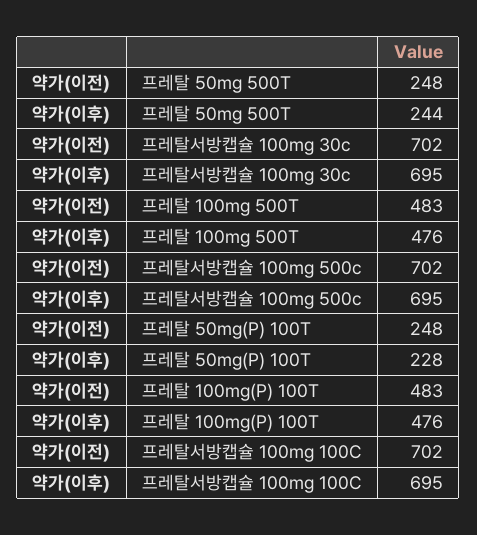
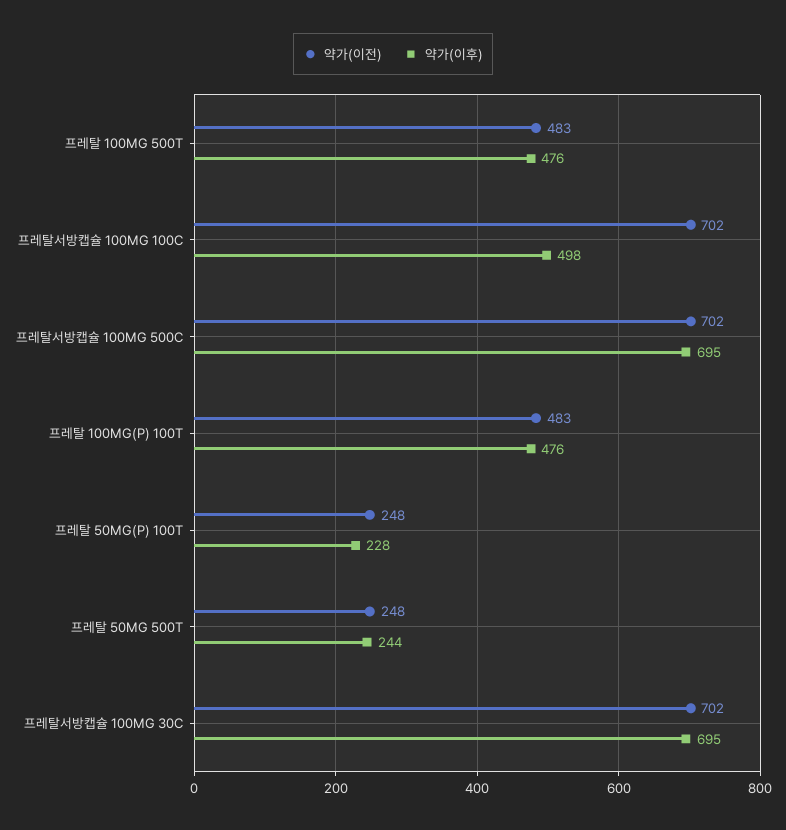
  {
    "약가(이전)": {
      "프레탈 50mg 500T": 248,
      "프레탈서방캡슐 100mg 30c": 702,
      "프레탈 100mg 500T": 483,
      "프레탈서방캡슐 100mg 500c": 702,
      "프레탈 50mg(P) 100T": 248,
      "프레탈 100mg(P) 100T": 483,
      "프레탈서방캡슐 100mg 100C": 702
    },
    "약가(이후)": {
      "프레탈 50mg 500T": 244,
      "프레탈서방캡슐 100mg 30c": 695,
      "프레탈 100mg 500T": 476,
      "프레탈서방캡슐 100mg 500c": 695,
      "프레탈 50mg(P) 100T": 228,
      "프레탈 100mg(P) 100T": 476,
-     "프레탈서방캡슐 100mg 100C": 695
+     "프레탈서방캡슐 100mg 100C": 498
    }
  }

